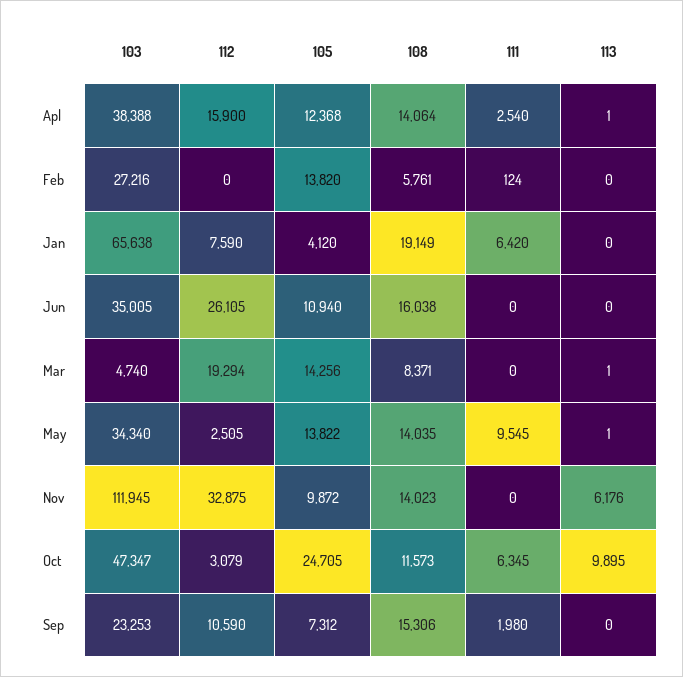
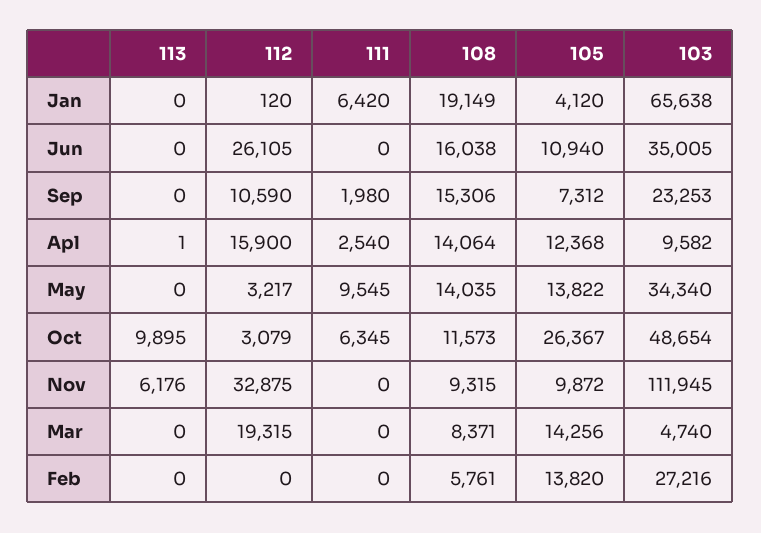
  {
    "103": {
-     "Apl": 38388,
+     "Apl": 9582,
      "Feb": 27216,
      "Jan": 65638,
      "Jun": 35005,
      "Mar": 4740,
      "May": 34340,
      "Nov": 111945,
-     "Oct": 47347,
+     "Oct": 48654,
      "Sep": 23253
    },
    "112": {
      "Apl": 15900,
      "Feb": 0,
-     "Jan": 7590,
+     "Jan": 120,
      "Jun": 26105,
-     "Mar": 19294,
+     "Mar": 19315,
-     "May": 2505,
+     "May": 3217,
      "Nov": 32875,
      "Oct": 3079,
      "Sep": 10590
    },
    "105": {
      "Apl": 12368,
      "Feb": 13820,
      "Jan": 4120,
      "Jun": 10940,
      "Mar": 14256,
      "May": 13822,
      "Nov": 9872,
-     "Oct": 24705,
+     "Oct": 26367,
      "Sep": 7312
    },
    "108": {
      "Apl": 14064,
      "Feb": 5761,
      "Jan": 19149,
      "Jun": 16038,
      "Mar": 8371,
      "May": 14035,
-     "Nov": 14023,
+     "Nov": 9315,
      "Oct": 11573,
      "Sep": 15306
    },
    "111": {
      "Apl": 2540,
-     "Feb": 124,
+     "Feb": 0,
      "Jan": 6420,
      "Jun": 0,
      "Mar": 0,
      "May": 9545,
      "Nov": 0,
      "Oct": 6345,
      "Sep": 1980
    },
    "113": {
      "Apl": 1,
      "Feb": 0,
      "Jan": 0,
      "Jun": 0,
-     "Mar": 1,
+     "Mar": 0,
-     "May": 1,
+     "May": 0,
      "Nov": 6176,
      "Oct": 9895,
      "Sep": 0
    }
  }

